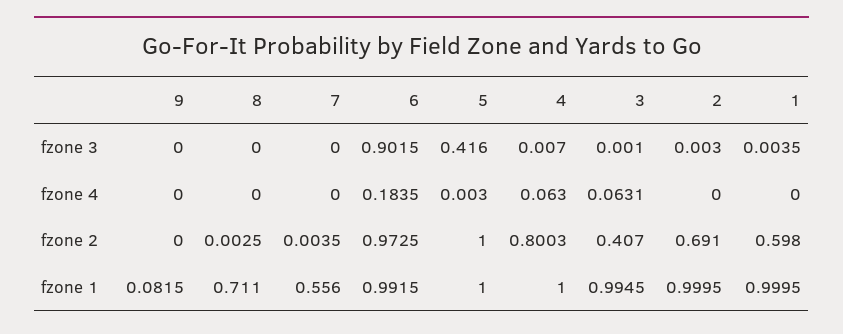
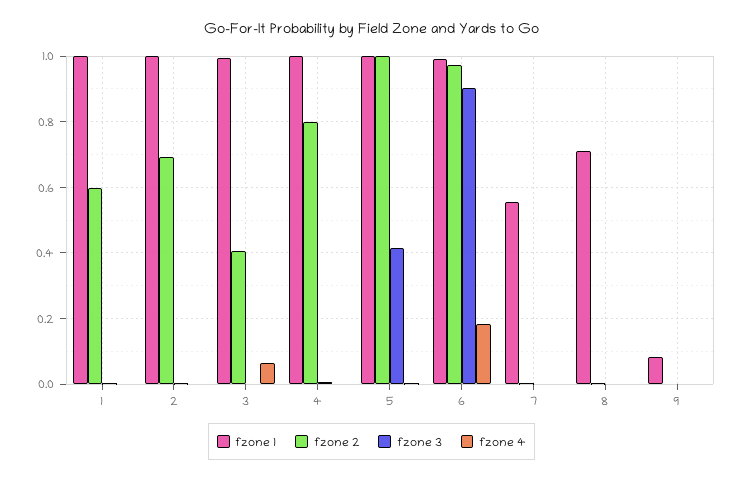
  {
    "fzone 3": {
      "9": 0,
      "8": 0,
      "7": 0,
      "6": 0.9015,
      "5": 0.416,
      "4": 0.007,
      "3": 0.001,
      "2": 0.003,
      "1": 0.0035
    },
    "fzone 4": {
      "9": 0,
      "8": 0,
      "7": 0,
      "6": 0.1835,
      "5": 0.003,
-     "4": 0.063,
+     "4": 0,
      "3": 0.0631,
      "2": 0,
      "1": 0
    },
    "fzone 2": {
      "9": 0,
      "8": 0.0025,
      "7": 0.0035,
      "6": 0.9725,
      "5": 1,
      "4": 0.8003,
      "3": 0.407,
      "2": 0.691,
      "1": 0.598
    },
    "fzone 1": {
      "9": 0.0815,
      "8": 0.711,
      "7": 0.556,
      "6": 0.9915,
      "5": 1,
      "4": 1,
      "3": 0.9945,
      "2": 0.9995,
      "1": 0.9995
    }
  }

